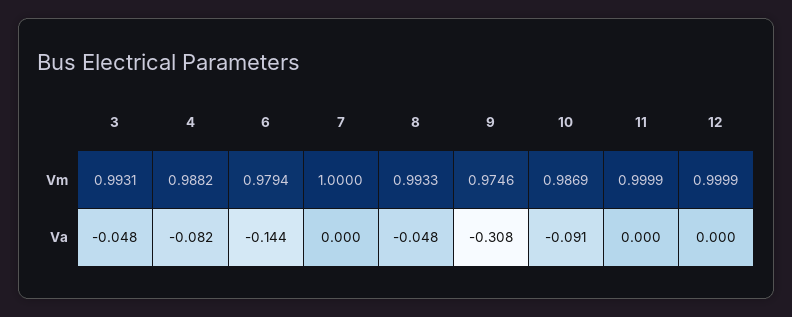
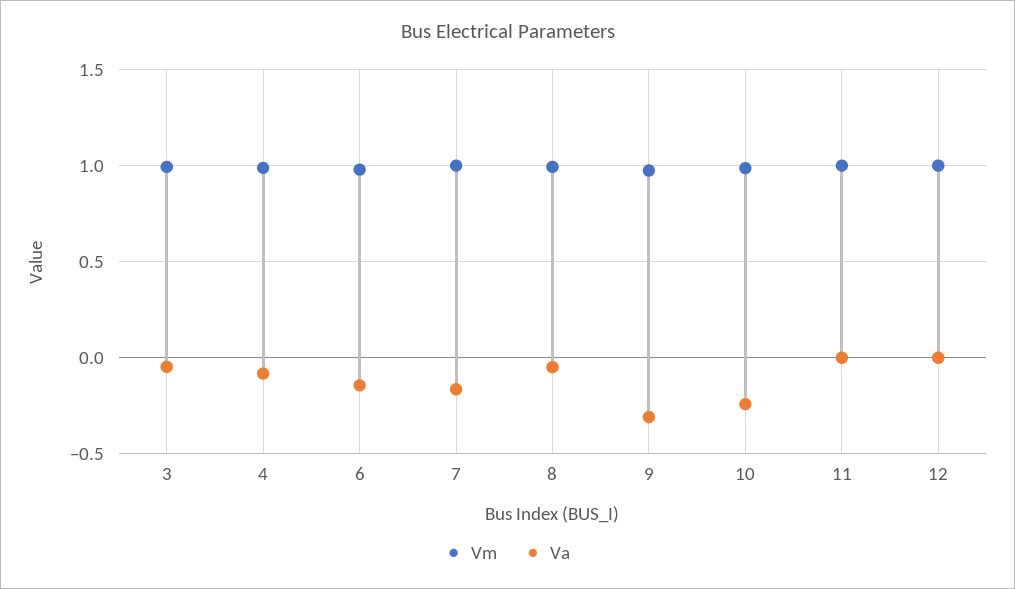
  {
    "Vm": {
      "3": 0.9931,
      "4": 0.9882,
      "6": 0.9794,
      "7": 1,
      "8": 0.9933,
      "9": 0.9746,
      "10": 0.9869,
      "11": 0.9999,
      "12": 0.9999
    },
    "Va": {
      "3": -0.048,
      "4": -0.082,
      "6": -0.144,
-     "7": 0,
+     "7": -0.15,
      "8": -0.048,
      "9": -0.308,
-     "10": -0.091,
+     "10": -0.25,
      "11": 0,
      "12": 0
    }
  }

